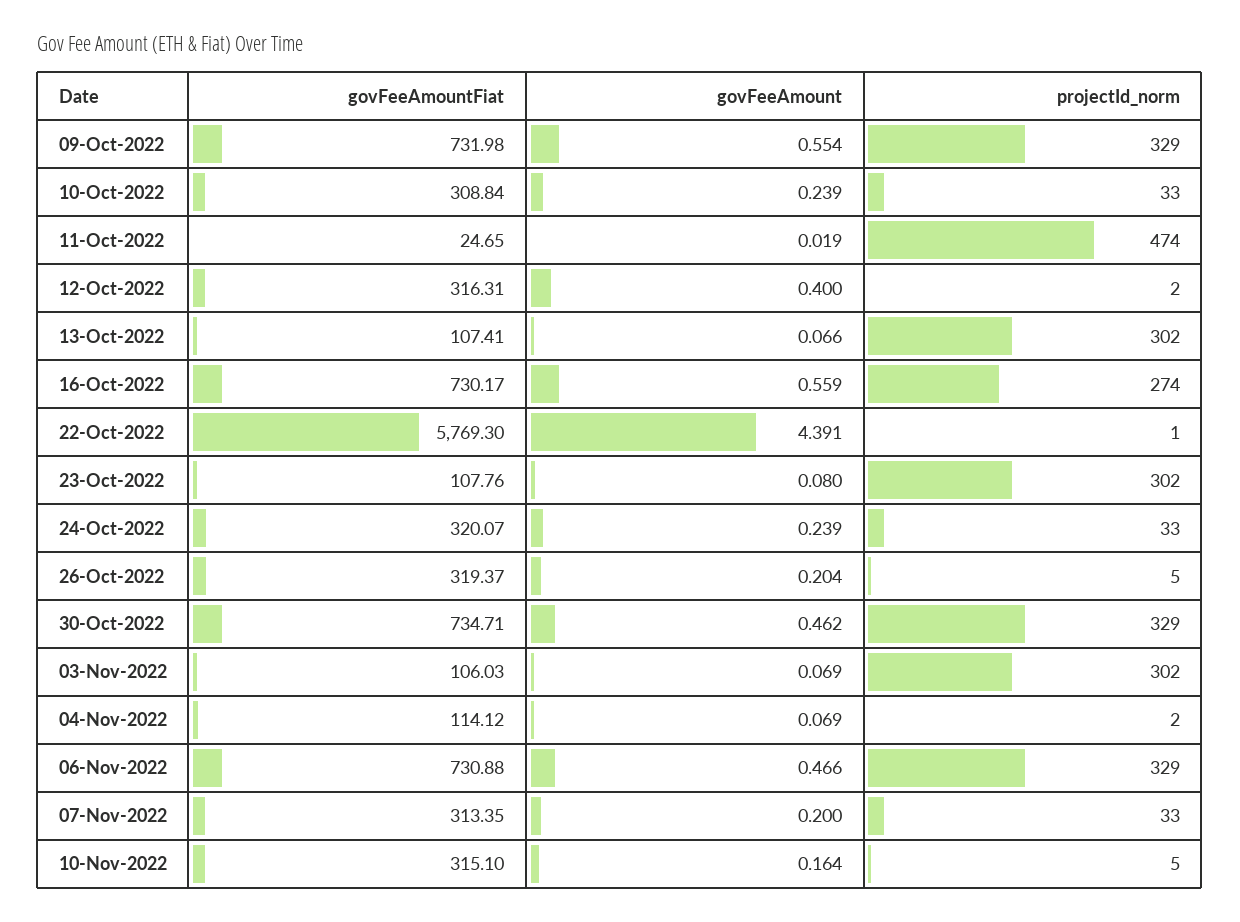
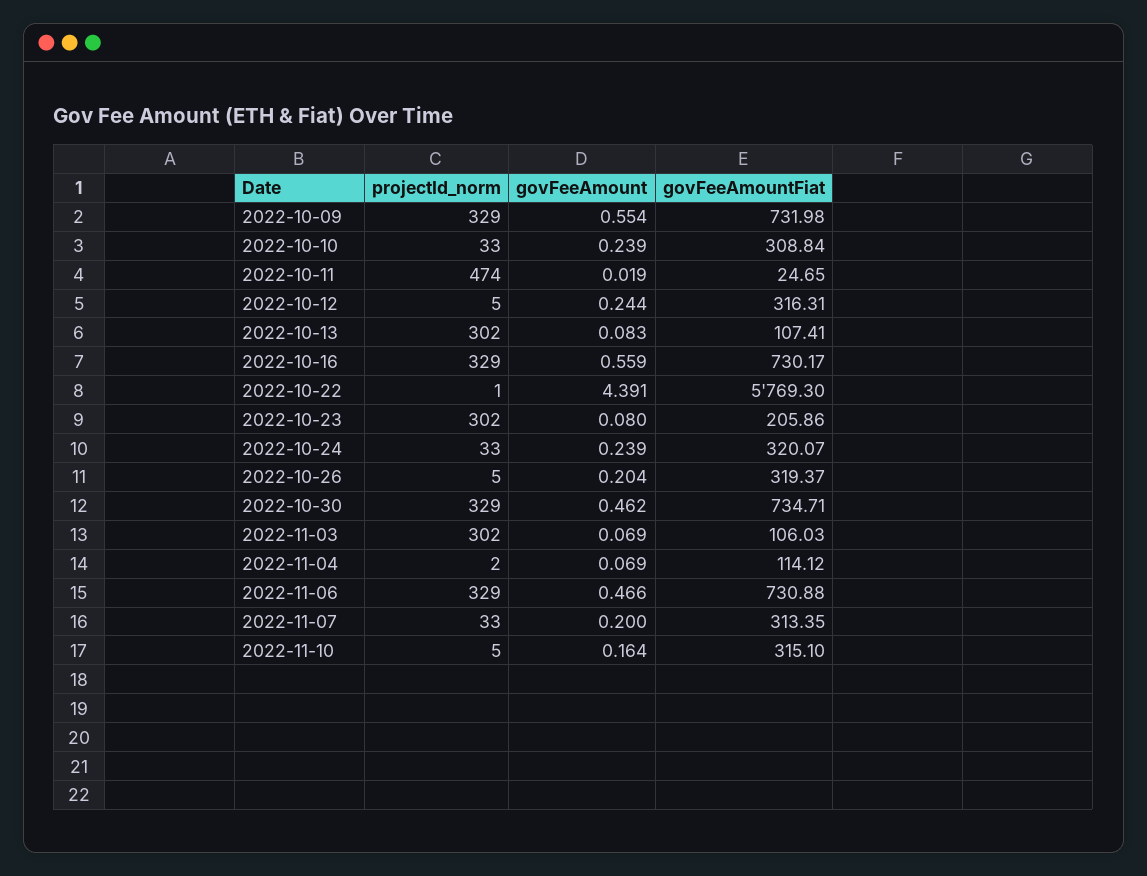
  {
    "govFeeAmountFiat": {
      "09-Oct-2022": 731.98,
      "10-Oct-2022": 308.84,
      "11-Oct-2022": 24.65,
      "12-Oct-2022": 316.31,
      "13-Oct-2022": 107.41,
      "16-Oct-2022": 730.17,
      "22-Oct-2022": 5769.3,
-     "23-Oct-2022": 107.76,
+     "23-Oct-2022": 205.86,
      "24-Oct-2022": 320.07,
      "26-Oct-2022": 319.37,
      "30-Oct-2022": 734.71,
      "03-Nov-2022": 106.03,
      "04-Nov-2022": 114.12,
      "06-Nov-2022": 730.88,
      "07-Nov-2022": 313.35,
      "10-Nov-2022": 315.1
    },
    "govFeeAmount": {
      "09-Oct-2022": 0.554,
      "10-Oct-2022": 0.239,
      "11-Oct-2022": 0.019,
-     "12-Oct-2022": 0.4,
+     "12-Oct-2022": 0.244,
-     "13-Oct-2022": 0.066,
+     "13-Oct-2022": 0.083,
      "16-Oct-2022": 0.559,
      "22-Oct-2022": 4.391,
      "23-Oct-2022": 0.08,
      "24-Oct-2022": 0.239,
      "26-Oct-2022": 0.204,
      "30-Oct-2022": 0.462,
      "03-Nov-2022": 0.069,
      "04-Nov-2022": 0.069,
      "06-Nov-2022": 0.466,
      "07-Nov-2022": 0.2,
      "10-Nov-2022": 0.164
    },
    "projectId_norm": {
      "09-Oct-2022": 329,
      "10-Oct-2022": 33,
      "11-Oct-2022": 474,
-     "12-Oct-2022": 2,
+     "12-Oct-2022": 5,
      "13-Oct-2022": 302,
-     "16-Oct-2022": 274,
+     "16-Oct-2022": 329,
      "22-Oct-2022": 1,
      "23-Oct-2022": 302,
      "24-Oct-2022": 33,
      "26-Oct-2022": 5,
      "30-Oct-2022": 329,
      "03-Nov-2022": 302,
      "04-Nov-2022": 2,
      "06-Nov-2022": 329,
      "07-Nov-2022": 33,
      "10-Nov-2022": 5
    }
  }

